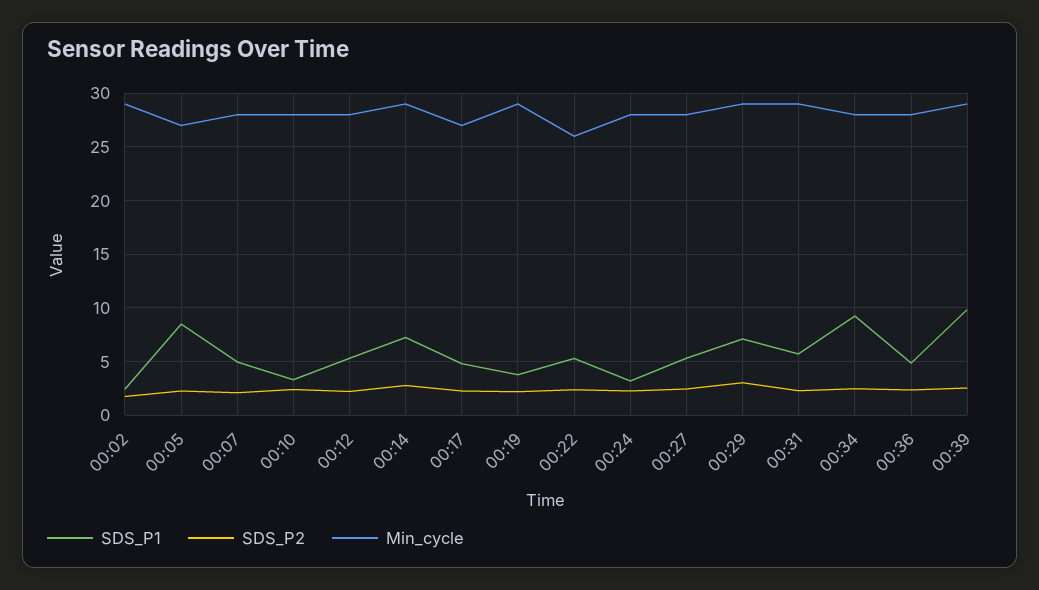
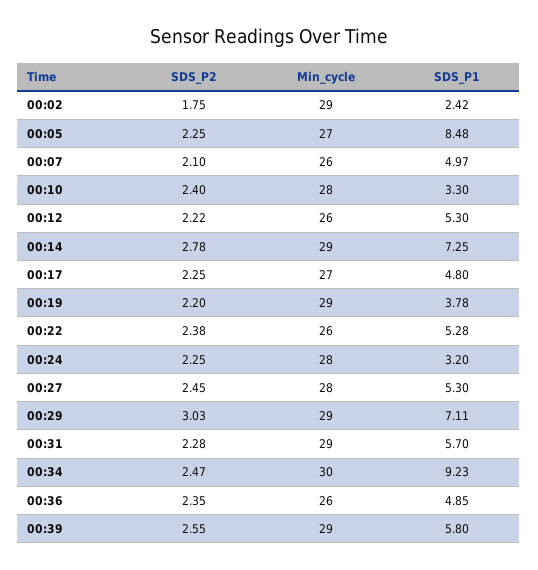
  {
    "SDS_P1": {
      "00:02": 2.42,
      "00:05": 8.48,
      "00:07": 4.97,
      "00:10": 3.3,
      "00:12": 5.3,
      "00:14": 7.25,
      "00:17": 4.8,
      "00:19": 3.78,
      "00:22": 5.28,
      "00:24": 3.2,
      "00:27": 5.3,
      "00:29": 7.11,
      "00:31": 5.7,
      "00:34": 9.23,
      "00:36": 4.85,
-     "00:39": 10
+     "00:39": 5.8
    },
    "SDS_P2": {
      "00:02": 1.75,
      "00:05": 2.25,
      "00:07": 2.1,
      "00:10": 2.4,
      "00:12": 2.22,
      "00:14": 2.78,
      "00:17": 2.25,
      "00:19": 2.2,
      "00:22": 2.38,
      "00:24": 2.25,
      "00:27": 2.45,
      "00:29": 3.03,
      "00:31": 2.28,
      "00:34": 2.47,
      "00:36": 2.35,
      "00:39": 2.55
    },
    "Min_cycle": {
      "00:02": 29,
      "00:05": 27,
-     "00:07": 28,
+     "00:07": 26,
      "00:10": 28,
-     "00:12": 28,
+     "00:12": 26,
      "00:14": 29,
      "00:17": 27,
      "00:19": 29,
      "00:22": 26,
      "00:24": 28,
      "00:27": 28,
      "00:29": 29,
      "00:31": 29,
-     "00:34": 28,
+     "00:34": 30,
-     "00:36": 28,
+     "00:36": 26,
      "00:39": 29
    }
  }

